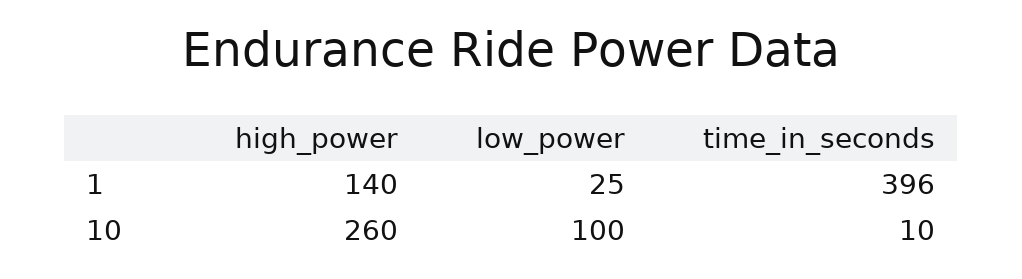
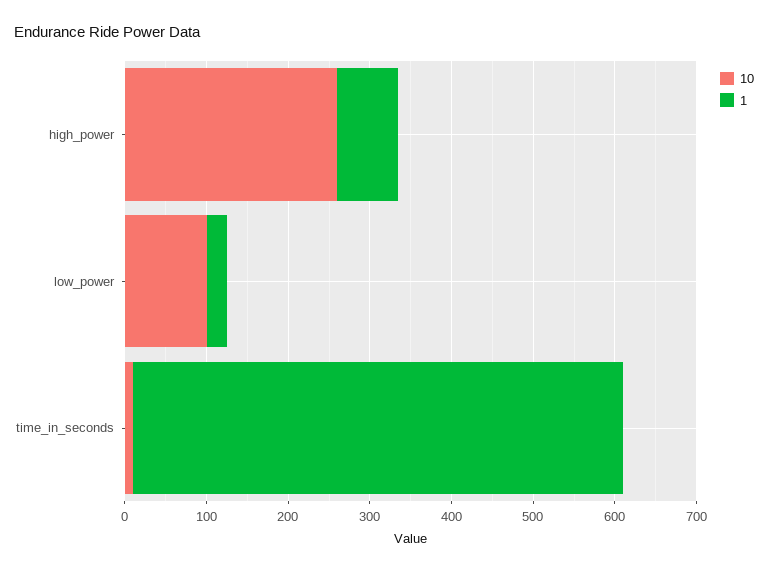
  {
    "1": {
-     "high_power": 140,
+     "high_power": 80,
      "low_power": 25,
-     "time_in_seconds": 396
+     "time_in_seconds": 600
    },
    "10": {
      "high_power": 260,
      "low_power": 100,
      "time_in_seconds": 10
    }
  }

